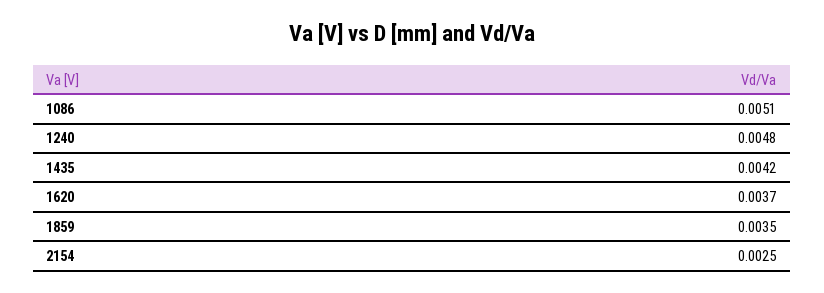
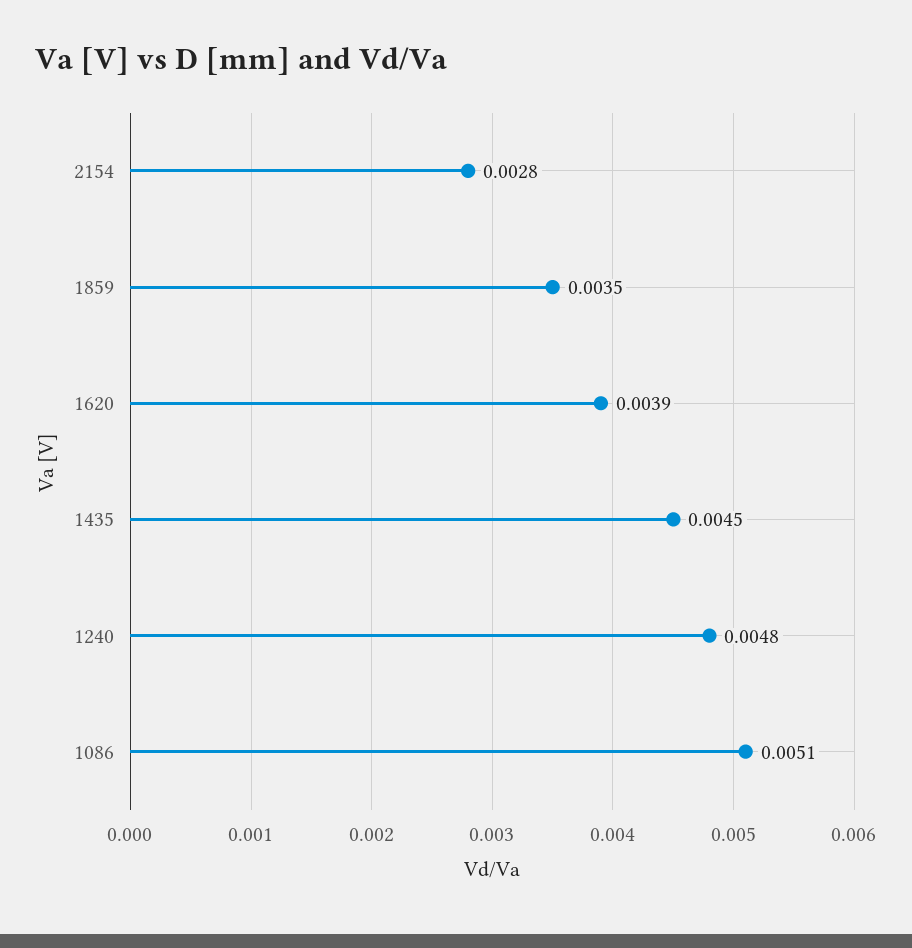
  {
    "1086": 0.0051,
    "1240": 0.0048,
-   "1435": 0.0042,
+   "1435": 0.0045,
-   "1620": 0.0037,
+   "1620": 0.0039,
    "1859": 0.0035,
-   "2154": 0.0025
+   "2154": 0.0028
  }

